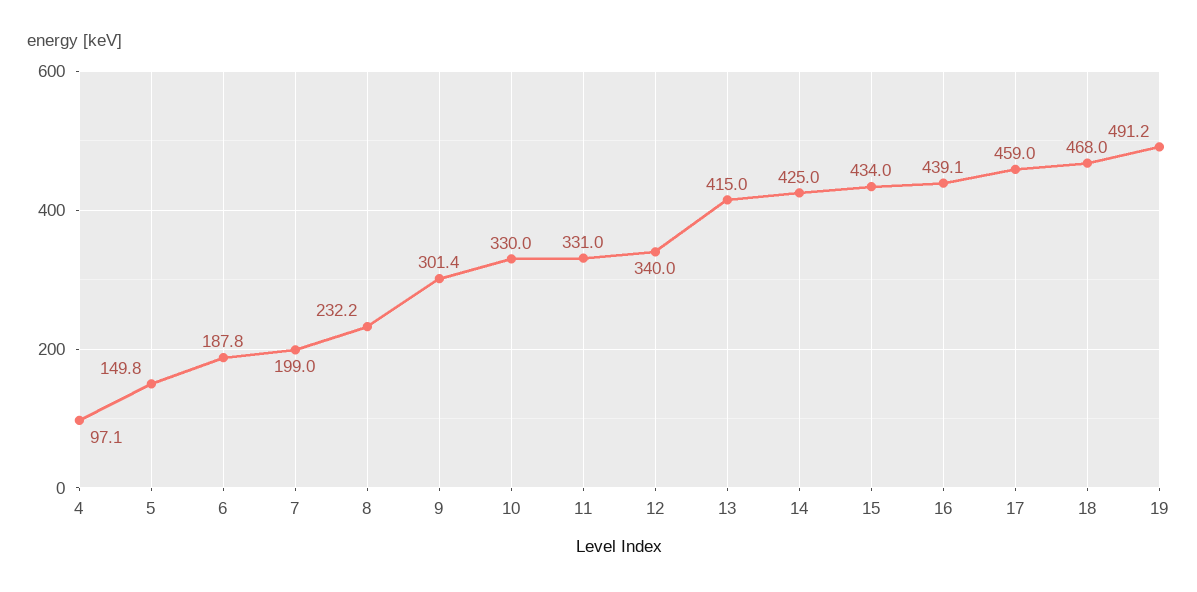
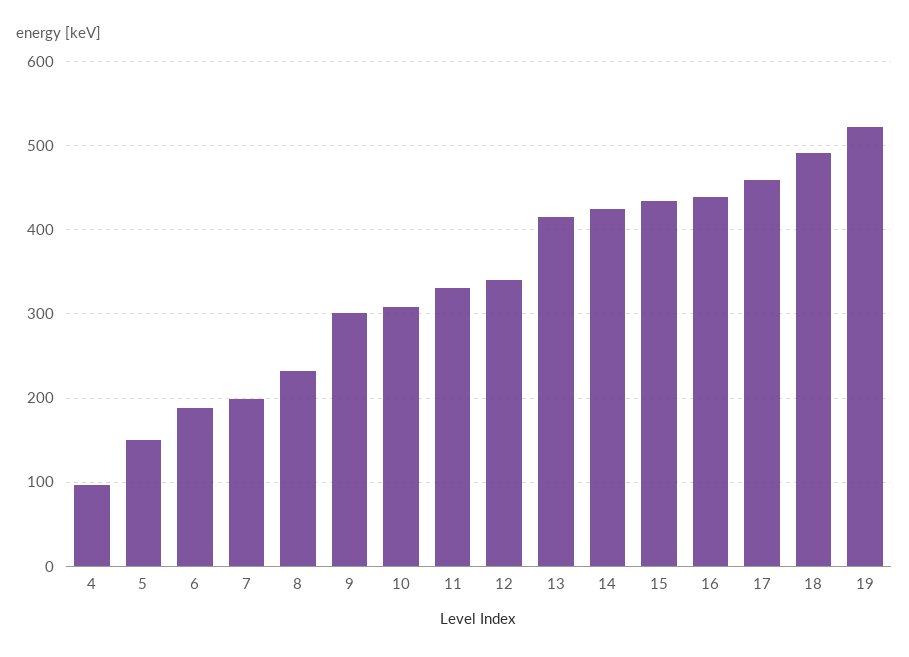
  {
    "4": 97.1,
    "5": 149.8,
    "6": 187.8,
    "7": 199,
    "8": 232.2,
    "9": 301.4,
-   "10": 330,
+   "10": 310,
    "11": 331,
    "12": 340,
    "13": 415,
    "14": 425,
    "15": 434,
    "16": 439.1,
    "17": 459,
-   "18": 468,
+   "18": 490,
-   "19": 491.2
+   "19": 520
  }

